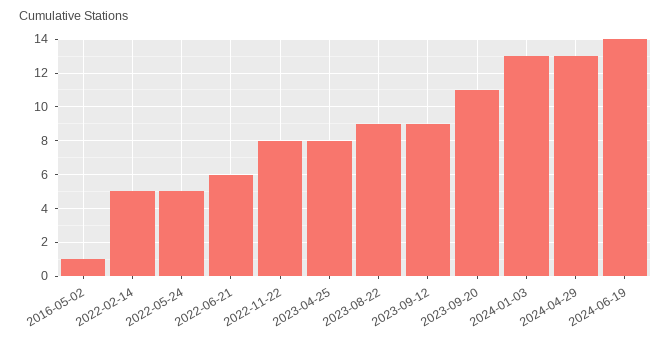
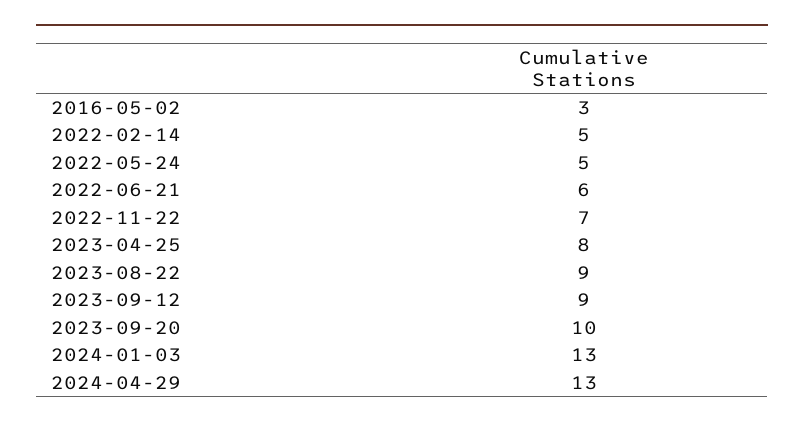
  {
-   "2016-05-02": 1,
+   "2016-05-02": 3,
    "2022-02-14": 5,
    "2022-05-24": 5,
    "2022-06-21": 6,
-   "2022-11-22": 8,
+   "2022-11-22": 7,
    "2023-04-25": 8,
    "2023-08-22": 9,
    "2023-09-12": 9,
-   "2023-09-20": 11,
+   "2023-09-20": 10,
    "2024-01-03": 13,
-   "2024-04-29": 13,
+   "2024-04-29": 13
-   "2024-06-19": 14
  }

